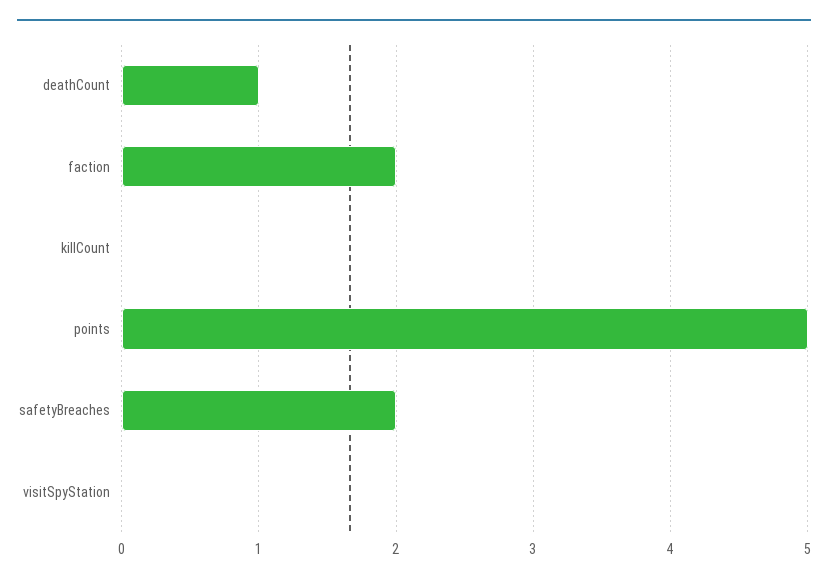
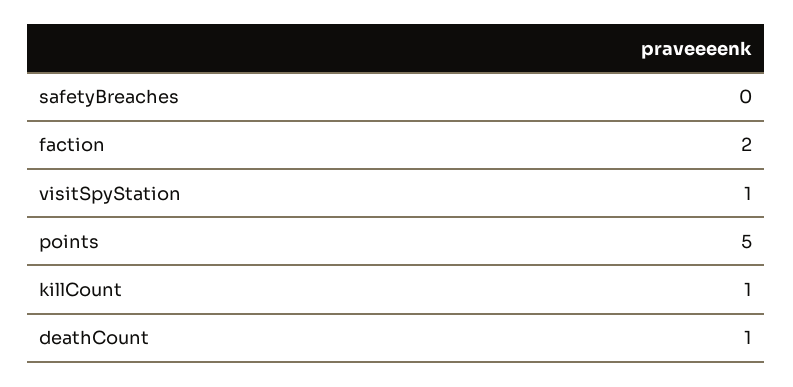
  {
    "deathCount": 1,
    "faction": 2,
-   "killCount": 0,
+   "killCount": 1,
    "points": 5,
-   "safetyBreaches": 2,
+   "safetyBreaches": 0,
-   "visitSpyStation": 0
+   "visitSpyStation": 1
  }

